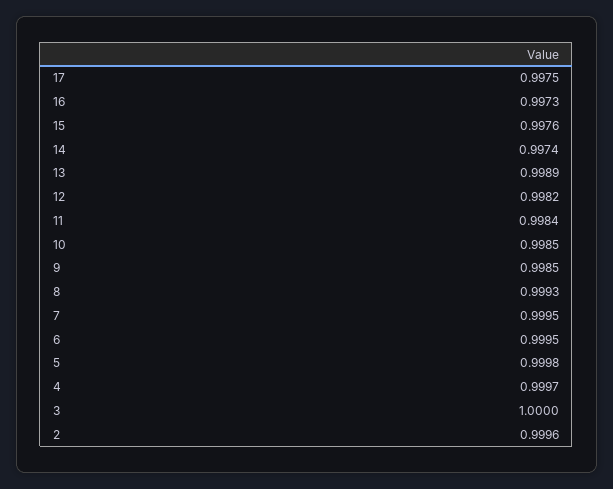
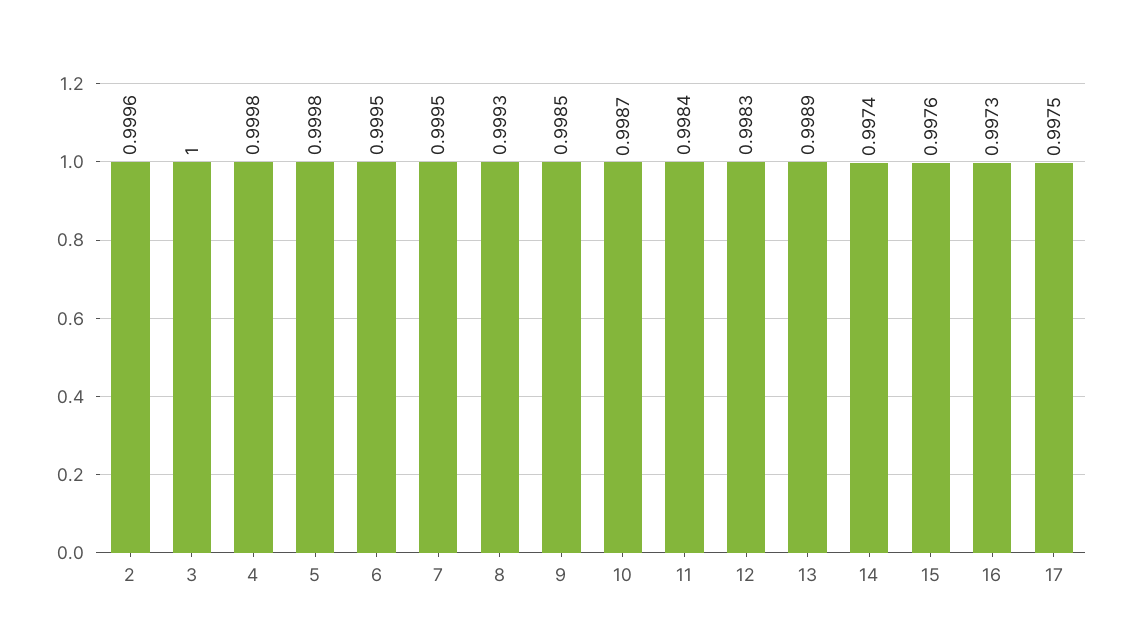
  {
    "17": 0.9975,
    "16": 0.9973,
    "15": 0.9976,
    "14": 0.9974,
    "13": 0.9989,
-   "12": 0.9982,
+   "12": 0.9983,
    "11": 0.9984,
-   "10": 0.9985,
+   "10": 0.9987,
    "9": 0.9985,
    "8": 0.9993,
    "7": 0.9995,
    "6": 0.9995,
    "5": 0.9998,
-   "4": 0.9997,
+   "4": 0.9998,
    "3": 1,
    "2": 0.9996
  }

